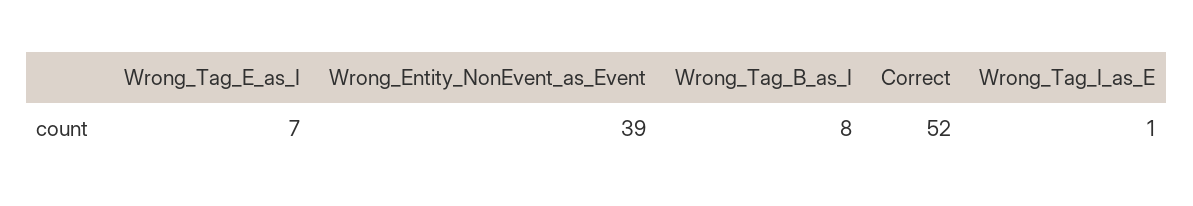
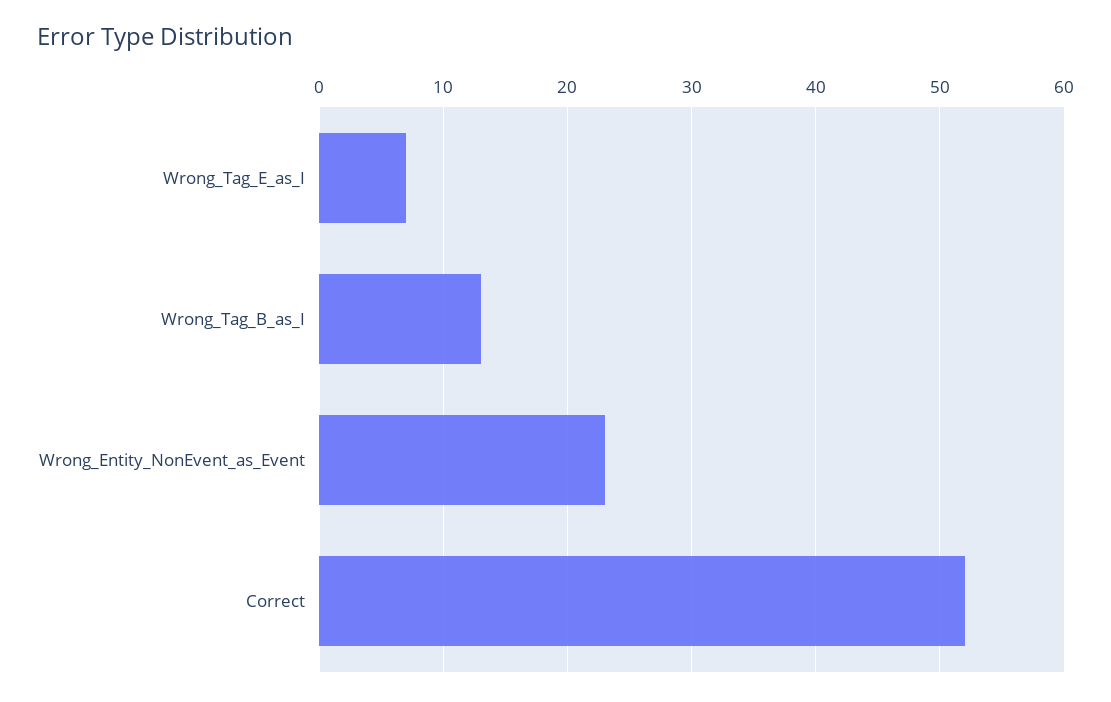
  {
    "Wrong_Tag_E_as_I": 7,
-   "Wrong_Entity_NonEvent_as_Event": 39,
+   "Wrong_Entity_NonEvent_as_Event": 23,
-   "Wrong_Tag_B_as_I": 8,
+   "Wrong_Tag_B_as_I": 13,
-   "Correct": 52,
+   "Correct": 52
-   "Wrong_Tag_I_as_E": 1
  }

